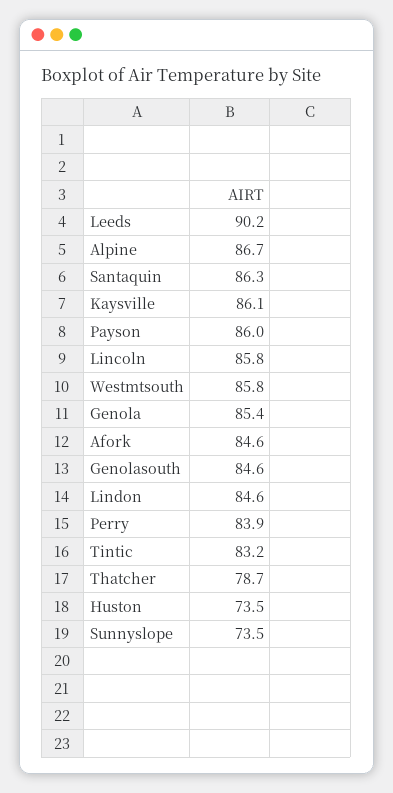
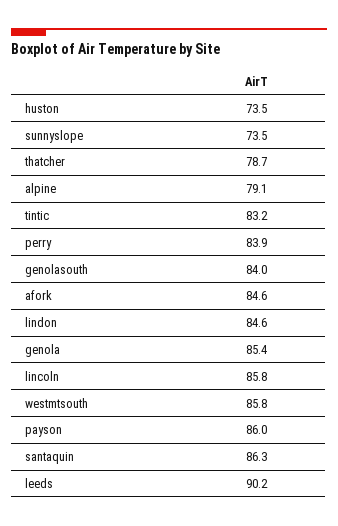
  {
    "Leeds": 90.2,
-   "Alpine": 86.7,
+   "Alpine": 79.1,
    "Santaquin": 86.3,
-   "Kaysville": 86.1,
    "Payson": 86,
    "Lincoln": 85.8,
    "Westmtsouth": 85.8,
    "Genola": 85.4,
    "Afork": 84.6,
-   "Genolasouth": 84.6,
+   "Genolasouth": 84,
    "Lindon": 84.6,
    "Perry": 83.9,
    "Tintic": 83.2,
    "Thatcher": 78.7,
    "Huston": 73.5,
    "Sunnyslope": 73.5
  }

